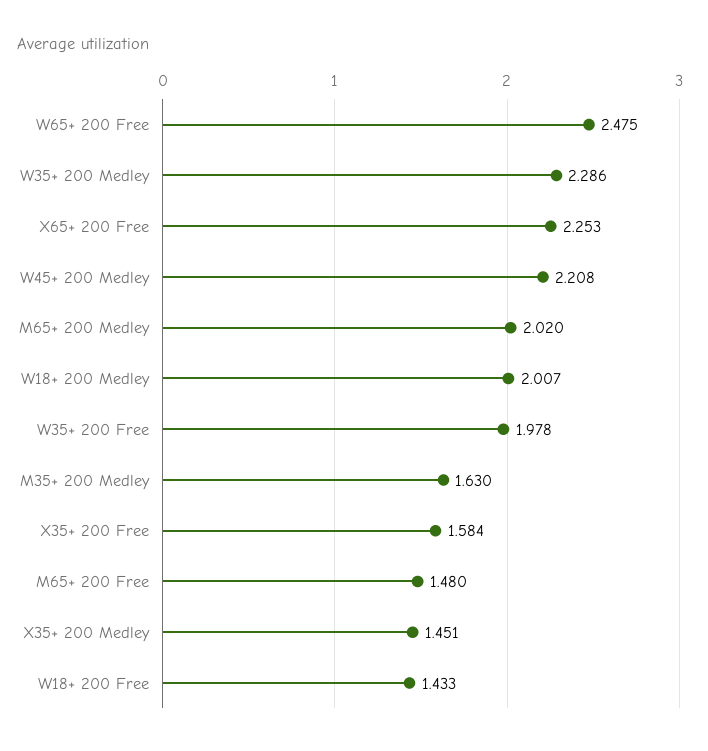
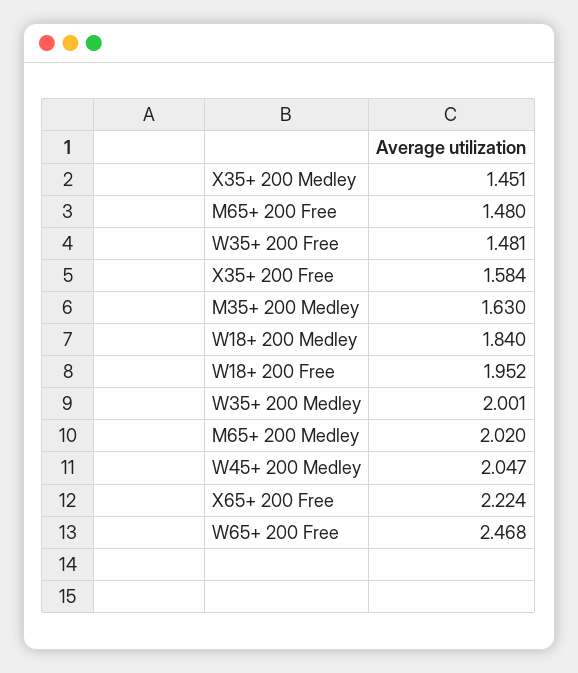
  {
-   "W65+ 200 Free": 2.475,
+   "W65+ 200 Free": 2.468,
-   "W35+ 200 Medley": 2.286,
+   "W35+ 200 Medley": 2.001,
-   "X65+ 200 Free": 2.253,
+   "X65+ 200 Free": 2.224,
-   "W45+ 200 Medley": 2.208,
+   "W45+ 200 Medley": 2.047,
    "M65+ 200 Medley": 2.02,
-   "W18+ 200 Medley": 2.007,
+   "W18+ 200 Medley": 1.84,
-   "W35+ 200 Free": 1.978,
+   "W35+ 200 Free": 1.481,
    "M35+ 200 Medley": 1.63,
    "X35+ 200 Free": 1.584,
    "M65+ 200 Free": 1.48,
    "X35+ 200 Medley": 1.451,
-   "W18+ 200 Free": 1.433
+   "W18+ 200 Free": 1.952
  }

